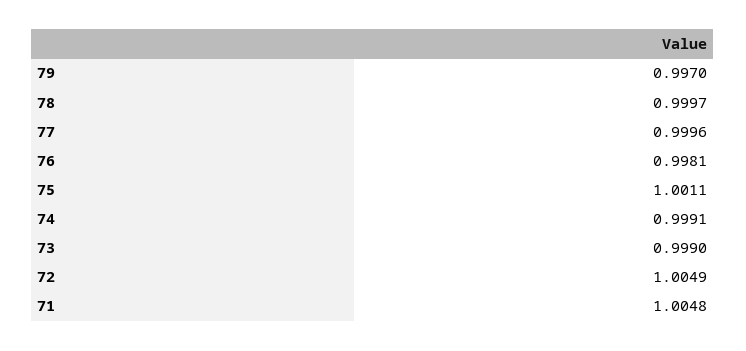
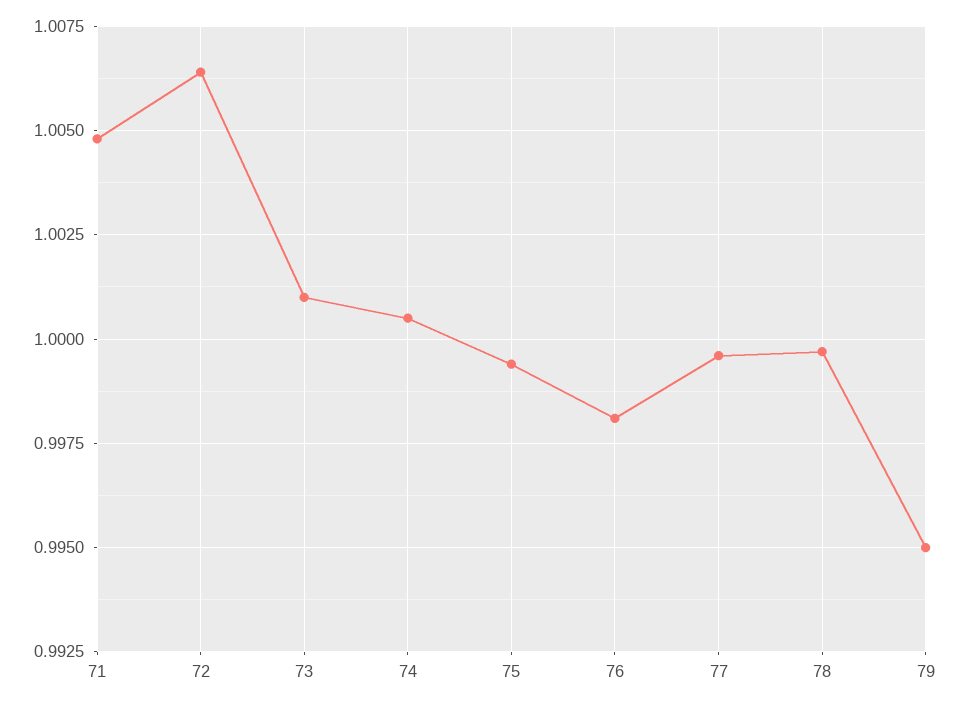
  {
-   "79": 0.997,
+   "79": 0.995,
    "78": 0.9997,
    "77": 0.9996,
    "76": 0.9981,
-   "75": 1.0011,
+   "75": 0.9995,
-   "74": 0.9991,
+   "74": 1.0005,
-   "73": 0.999,
+   "73": 1.001,
-   "72": 1.0049,
+   "72": 1.0065,
    "71": 1.0048
  }

